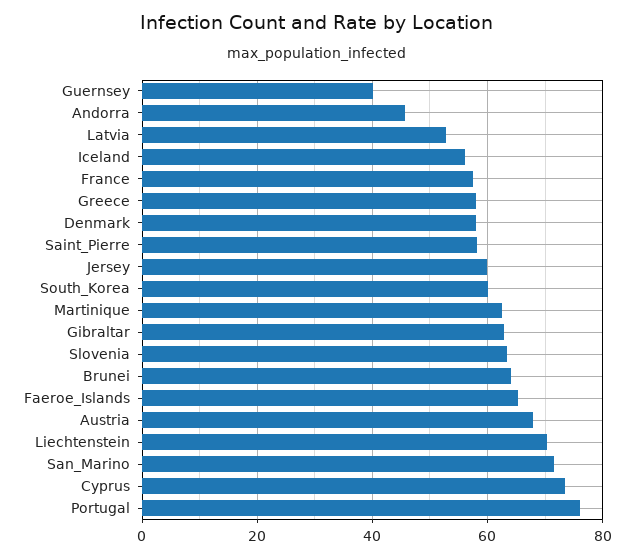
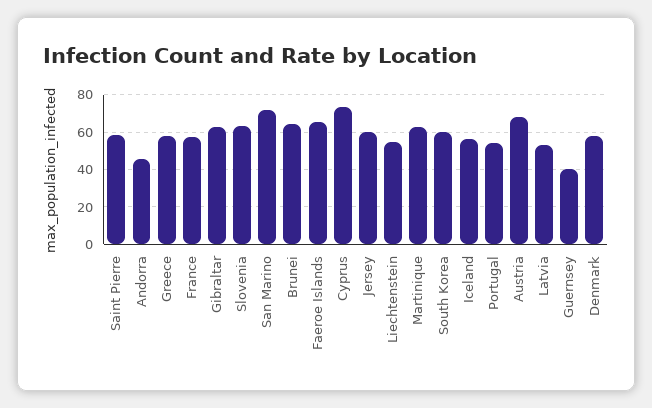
  {
    "Guernsey": 40,
    "Andorra": 46,
    "Latvia": 52,
    "Iceland": 56,
    "France": 58,
    "Greece": 58,
    "Denmark": 58,
    "Saint_Pierre": 58,
    "Jersey": 60,
    "South_Korea": 60,
    "Martinique": 62,
    "Gibraltar": 62,
    "Slovenia": 64,
    "Brunei": 64,
    "Faeroe_Islands": 66,
    "Austria": 68,
-   "Liechtenstein": 70,
+   "Liechtenstein": 55,
    "San_Marino": 72,
    "Cyprus": 74,
-   "Portugal": 76
+   "Portugal": 55
  }

